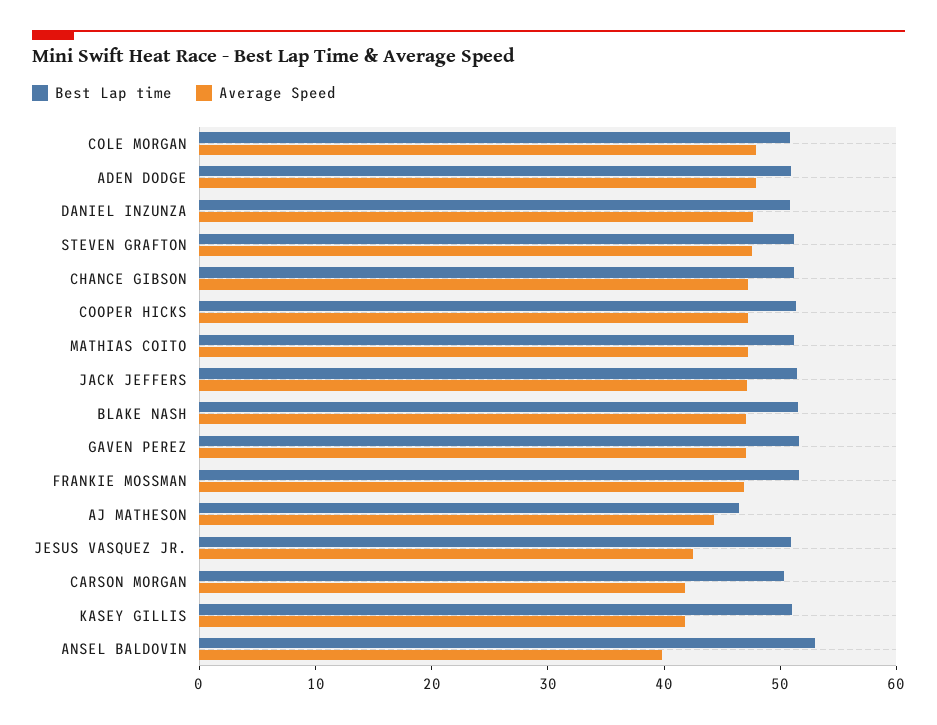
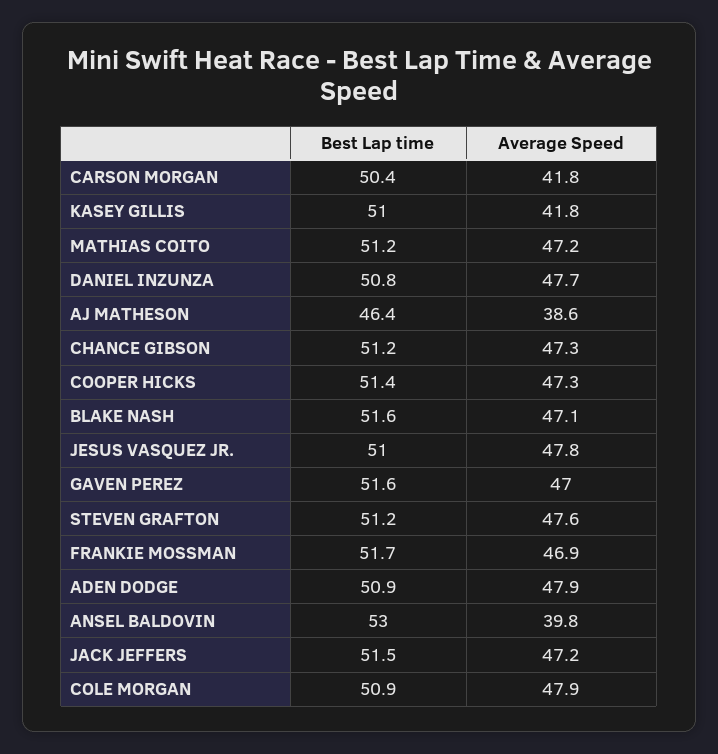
  {
    "Best Lap time": {
      "COLE MORGAN": 50.9,
      "ADEN DODGE": 50.9,
      "DANIEL INZUNZA": 50.8,
      "STEVEN GRAFTON": 51.2,
      "CHANCE GIBSON": 51.2,
      "COOPER HICKS": 51.4,
      "MATHIAS COITO": 51.2,
      "JACK JEFFERS": 51.5,
      "BLAKE NASH": 51.6,
      "GAVEN PEREZ": 51.6,
      "FRANKIE MOSSMAN": 51.7,
      "AJ MATHESON": 46.4,
      "JESUS VASQUEZ JR.": 51,
      "CARSON MORGAN": 50.4,
      "KASEY GILLIS": 51,
      "ANSEL BALDOVIN": 53
    },
    "Average Speed": {
      "COLE MORGAN": 47.9,
      "ADEN DODGE": 47.9,
      "DANIEL INZUNZA": 47.7,
      "STEVEN GRAFTON": 47.6,
      "CHANCE GIBSON": 47.3,
      "COOPER HICKS": 47.3,
      "MATHIAS COITO": 47.2,
      "JACK JEFFERS": 47.2,
      "BLAKE NASH": 47.1,
      "GAVEN PEREZ": 47,
      "FRANKIE MOSSMAN": 46.9,
-     "AJ MATHESON": 44,
+     "AJ MATHESON": 38.6,
-     "JESUS VASQUEZ JR.": 42,
+     "JESUS VASQUEZ JR.": 47.8,
      "CARSON MORGAN": 41.8,
      "KASEY GILLIS": 41.8,
      "ANSEL BALDOVIN": 39.8
    }
  }

